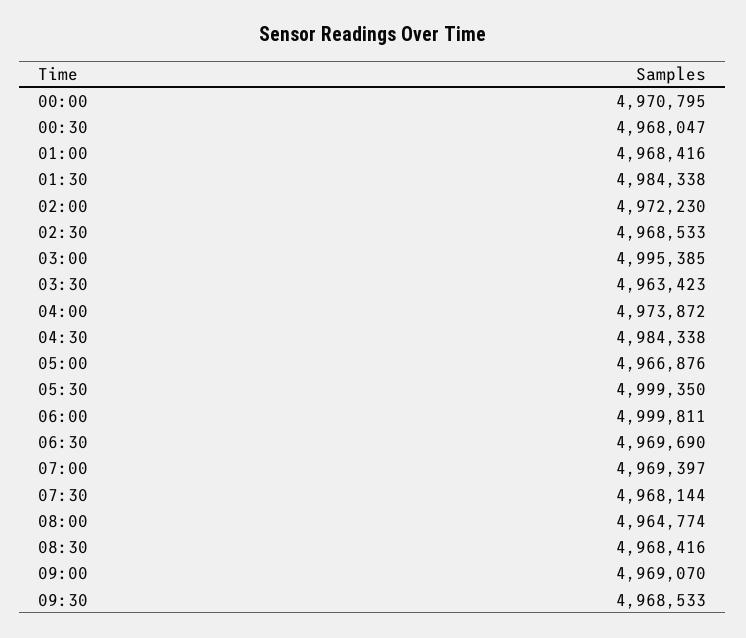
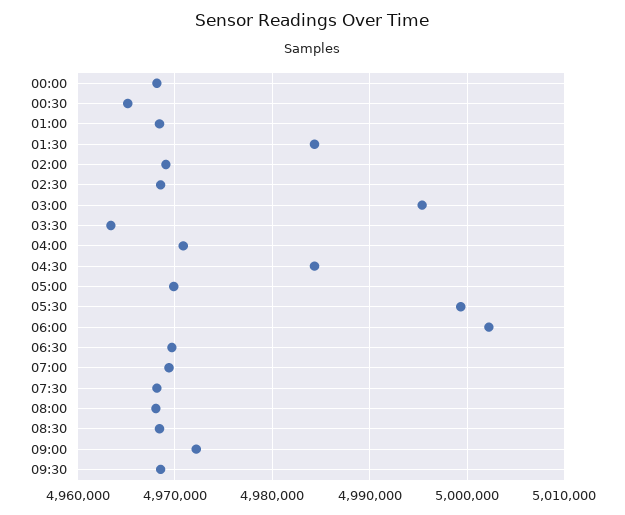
  {
-   "00:00": 4970795,
+   "00:00": 4968000,
-   "00:30": 4968047,
+   "00:30": 4965000,
    "01:00": 4968416,
    "01:30": 4984338,
-   "02:00": 4972230,
+   "02:00": 4969000,
    "02:30": 4968533,
    "03:00": 4995385,
    "03:30": 4963423,
-   "04:00": 4973872,
+   "04:00": 4971000,
    "04:30": 4984338,
-   "05:00": 4966876,
+   "05:00": 4970000,
    "05:30": 4999350,
-   "06:00": 4999811,
+   "06:00": 5002000,
    "06:30": 4969690,
    "07:00": 4969397,
    "07:30": 4968144,
-   "08:00": 4964774,
+   "08:00": 4968000,
    "08:30": 4968416,
-   "09:00": 4969070,
+   "09:00": 4972000,
    "09:30": 4968533
  }

